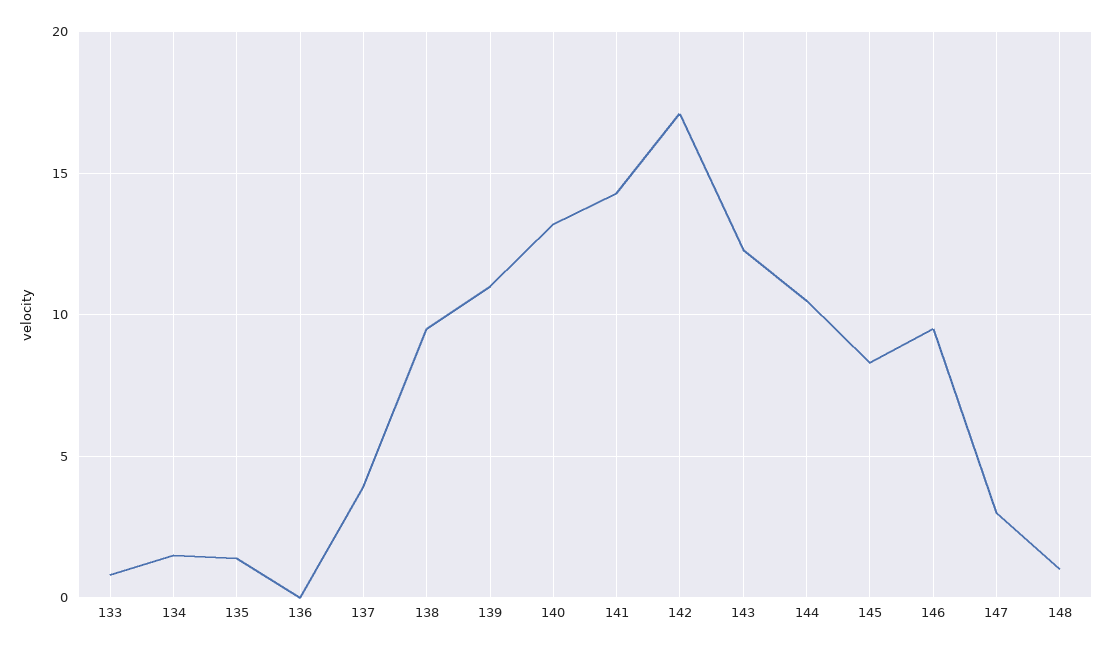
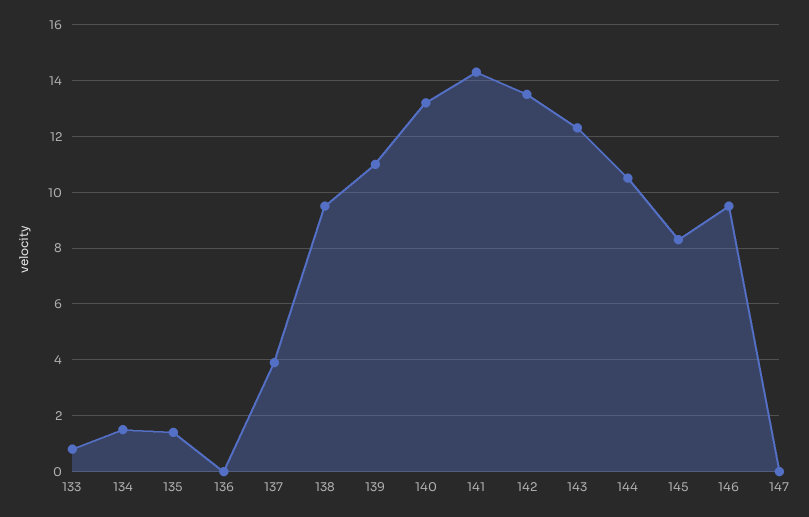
  {
    "133": 1,
    "134": 1.5,
    "135": 1.5,
    "136": 0,
    "137": 4,
    "138": 9.5,
    "139": 11,
    "140": 13,
    "141": 14.5,
-   "142": 17,
+   "142": 13.5,
    "143": 12.5,
    "144": 10.5,
    "145": 8.5,
    "146": 9.5,
-   "147": 3,
+   "147": 0
-   "148": 1
  }

